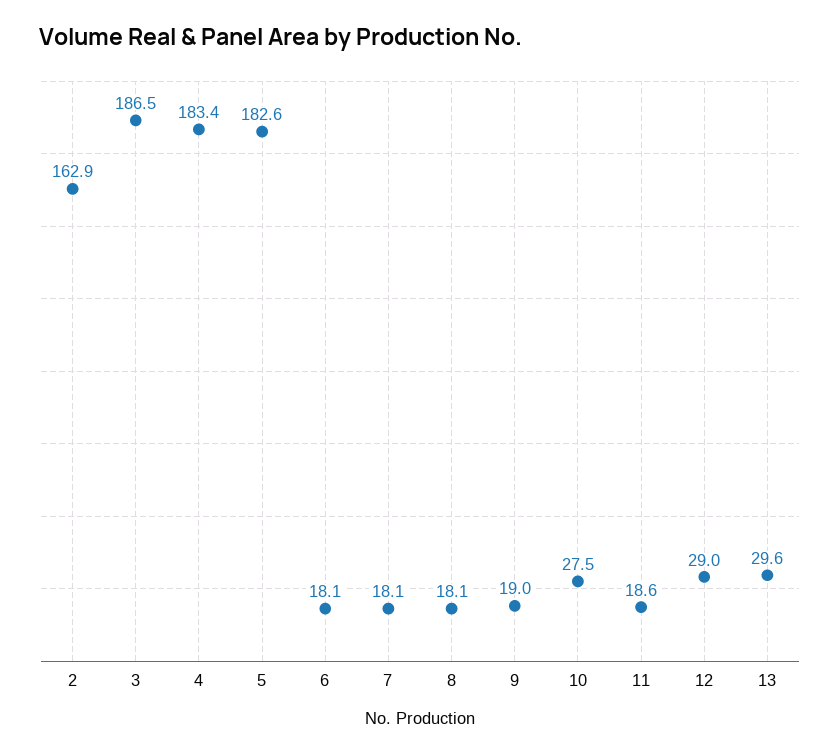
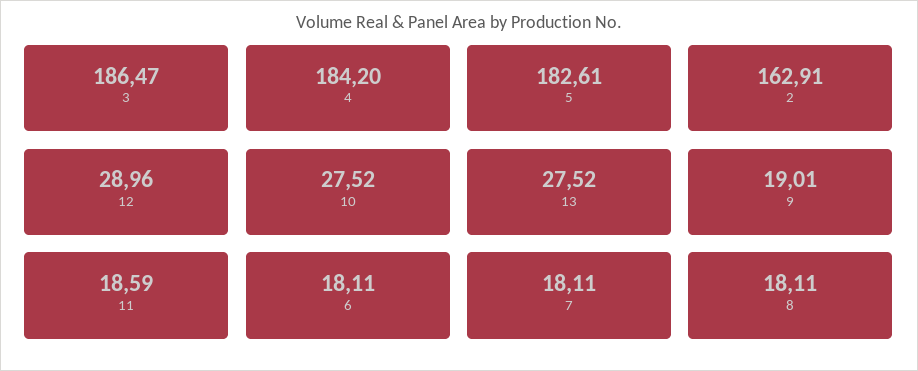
  {
    "2": 162.91,
    "3": 186.47,
-   "4": 183.4,
+   "4": 184.2,
    "5": 182.61,
    "6": 18.11,
    "7": 18.11,
    "8": 18.11,
    "9": 19.01,
    "10": 27.52,
    "11": 18.59,
    "12": 28.96,
-   "13": 29.6
+   "13": 27.52
  }

